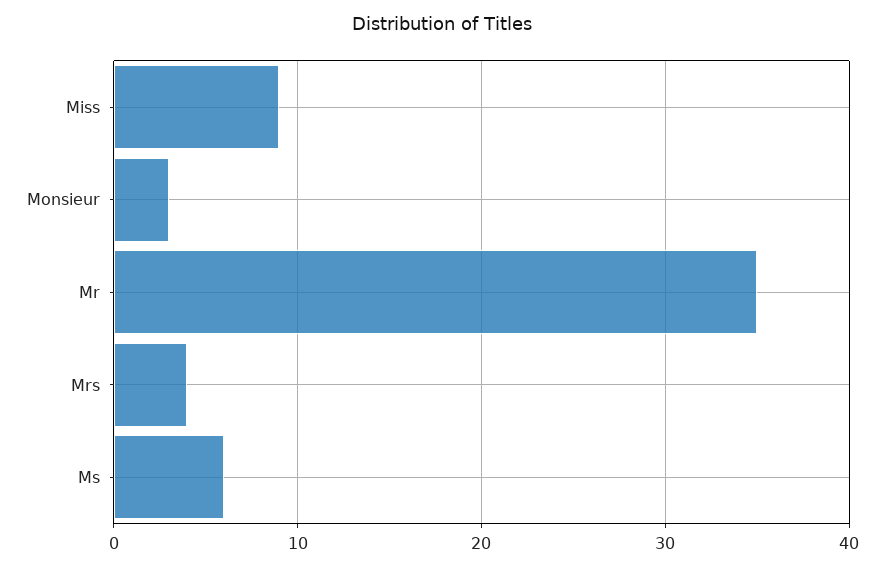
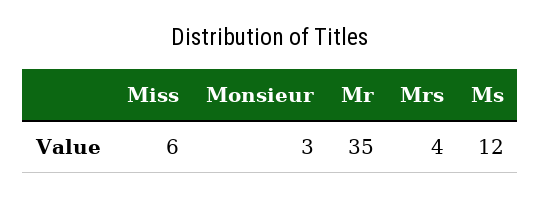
  {
-   "Miss": 9,
+   "Miss": 6,
    "Monsieur": 3,
    "Mr": 35,
    "Mrs": 4,
-   "Ms": 6
+   "Ms": 12
  }

